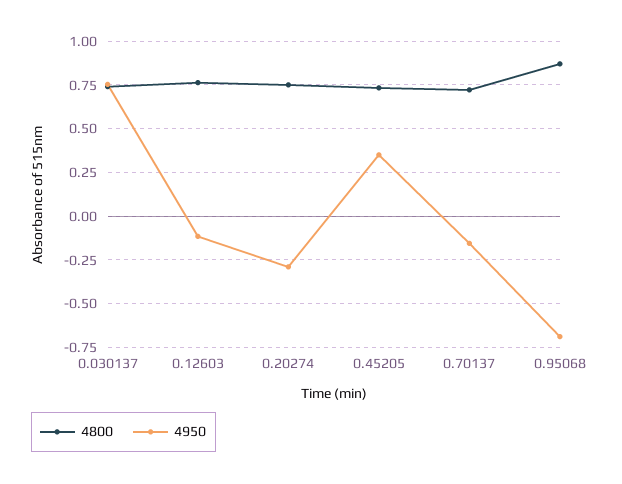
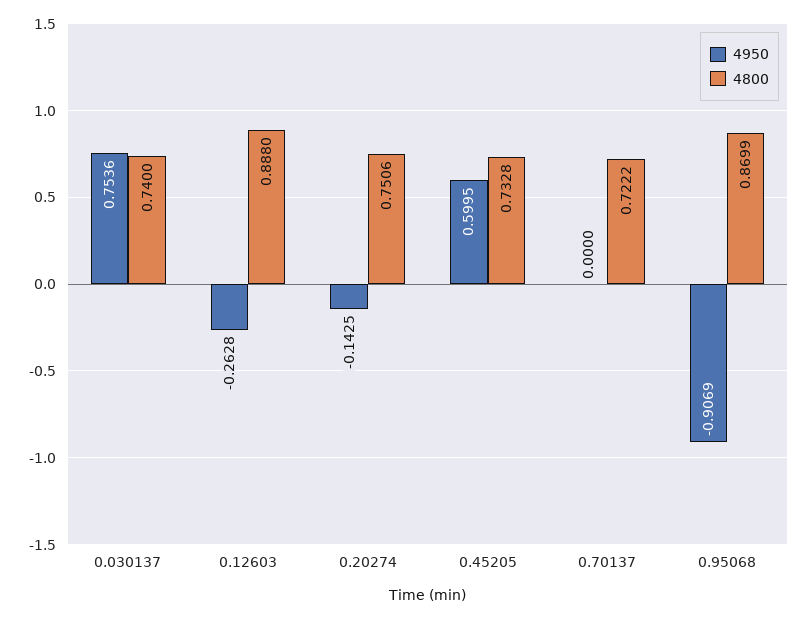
  {
    "4800": {
      "0.030137": 0.74,
-     "0.12603": 0.75,
+     "0.12603": 0.888,
      "0.20274": 0.7506,
      "0.45205": 0.7328,
      "0.70137": 0.7222,
      "0.95068": 0.8699
    },
    "4950": {
      "0.030137": 0.7536,
-     "0.12603": -0.1,
+     "0.12603": -0.2628,
-     "0.20274": -0.3,
+     "0.20274": -0.1425,
-     "0.45205": 0.35,
+     "0.45205": 0.5995,
-     "0.70137": -0.15,
+     "0.70137": 0,
-     "0.95068": -0.7
+     "0.95068": -0.9069
    }
  }

